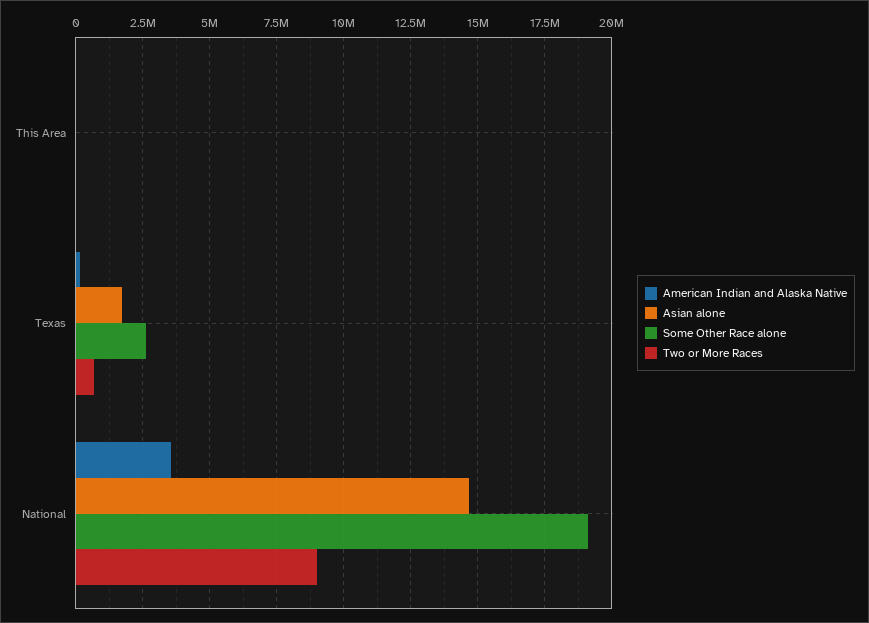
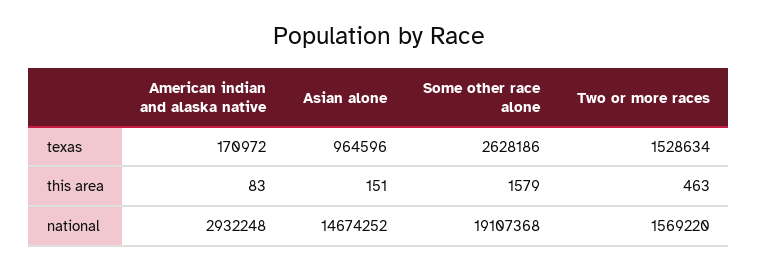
  {
    "American Indian and Alaska Native": {
      "This Area": 83,
      "Texas": 170972,
-     "National": 3500000
+     "National": 2932248
    },
    "Asian alone": {
      "This Area": 151,
-     "Texas": 1750000,
+     "Texas": 964596,
      "National": 14674252
    },
    "Some Other Race alone": {
      "This Area": 1579,
      "Texas": 2628186,
      "National": 19107368
    },
    "Two or More Races": {
      "This Area": 463,
-     "Texas": 750000,
+     "Texas": 1528634,
-     "National": 9000000
+     "National": 1569220
    }
  }

